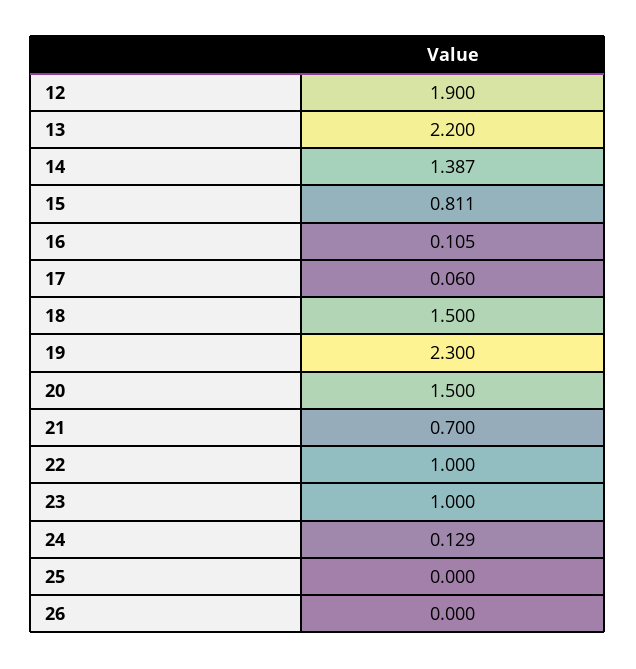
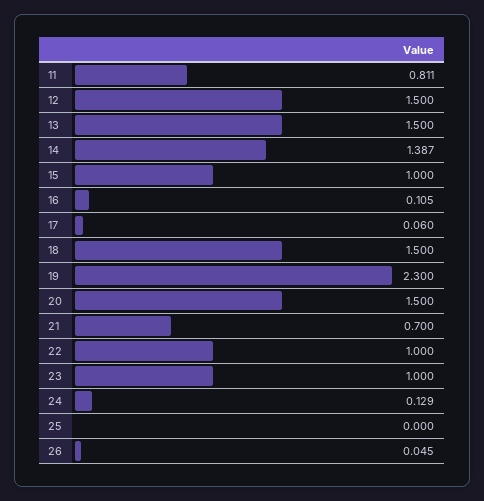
  {
-   "12": 1.9,
+   "12": 1.5,
-   "13": 2.2,
+   "13": 1.5,
    "14": 1.387,
-   "15": 0.811,
+   "15": 1,
    "16": 0.105,
    "17": 0.06,
    "18": 1.5,
    "19": 2.3,
    "20": 1.5,
    "21": 0.7,
    "22": 1,
    "23": 1,
    "24": 0.129,
    "25": 0,
-   "26": 0
+   "26": 0.045,
+   "11": 0.811
  }

